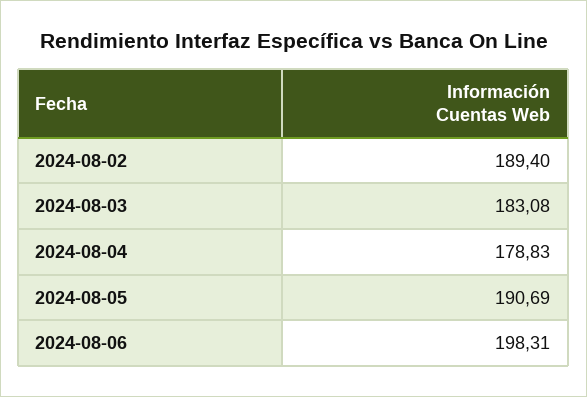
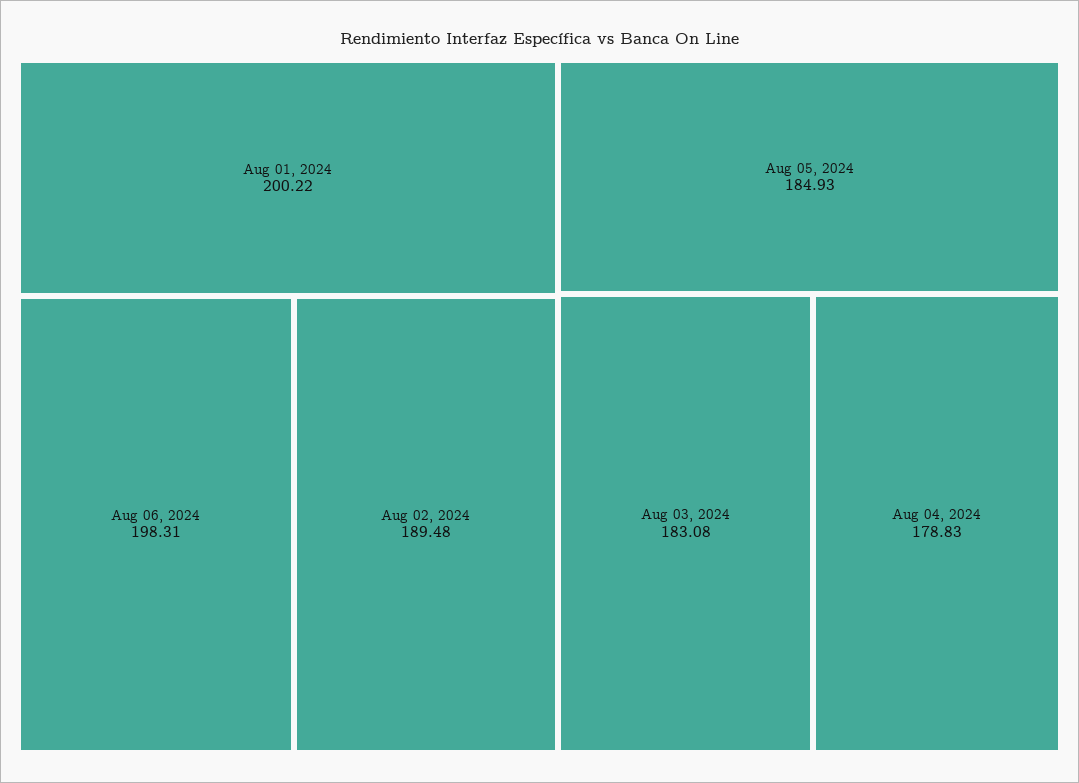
  {
-   "2024-08-02": 189.4,
+   "2024-08-02": 189.48,
    "2024-08-03": 183.08,
    "2024-08-04": 178.83,
-   "2024-08-05": 190.69,
+   "2024-08-05": 184.93,
-   "2024-08-06": 198.31
+   "2024-08-06": 198.31,
+   "Aug 01, 2024": 200.22
  }

